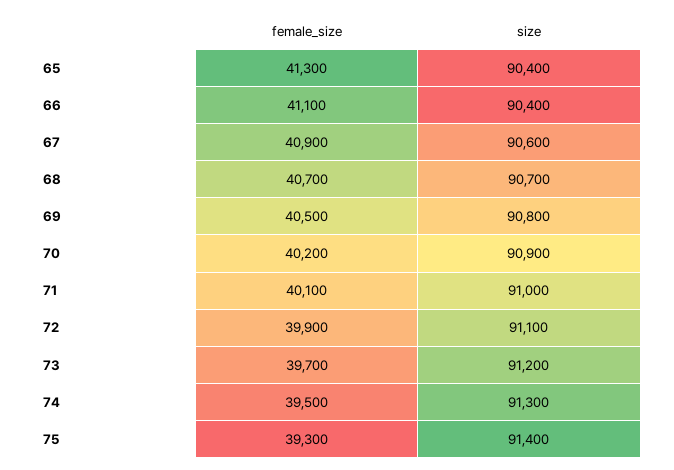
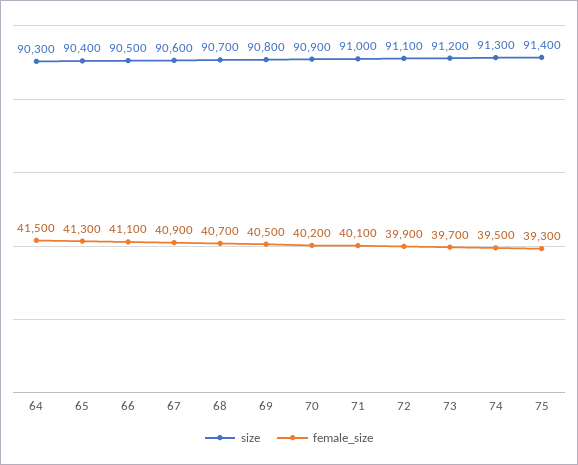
  {
    "female_size": {
      "65": 41300,
      "66": 41100,
      "67": 40900,
      "68": 40700,
      "69": 40500,
      "70": 40200,
      "71": 40100,
      "72": 39900,
      "73": 39700,
      "74": 39500,
-     "75": 39300
+     "75": 39300,
+     "64": 41500
    },
    "size": {
      "65": 90400,
-     "66": 90400,
+     "66": 90500,
      "67": 90600,
      "68": 90700,
      "69": 90800,
      "70": 90900,
      "71": 91000,
      "72": 91100,
      "73": 91200,
      "74": 91300,
-     "75": 91400
+     "75": 91400,
+     "64": 90300
    }
  }

